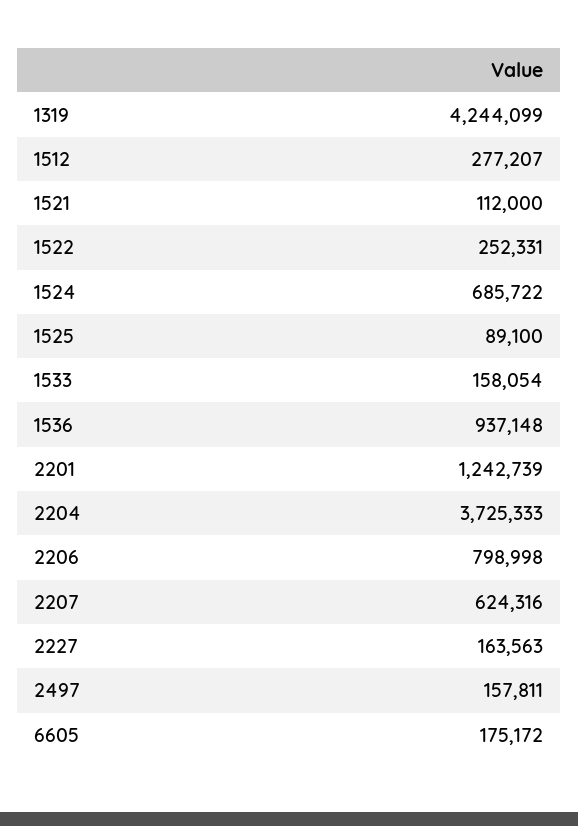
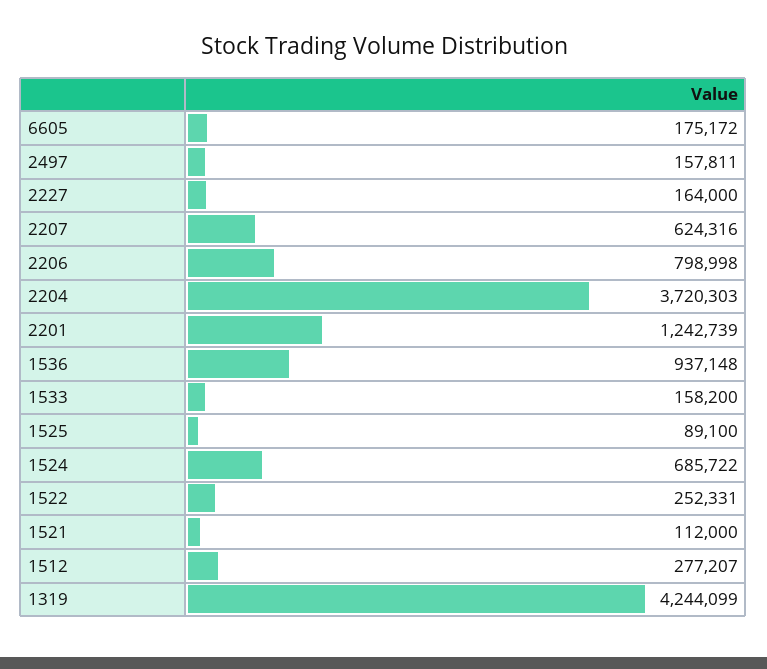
  {
    "1319": 4244099,
    "1512": 277207,
    "1521": 112000,
    "1522": 252331,
    "1524": 685722,
    "1525": 89100,
-   "1533": 158054,
+   "1533": 158200,
    "1536": 937148,
    "2201": 1242739,
-   "2204": 3725333,
+   "2204": 3720303,
    "2206": 798998,
    "2207": 624316,
-   "2227": 163563,
+   "2227": 164000,
    "2497": 157811,
    "6605": 175172
  }

